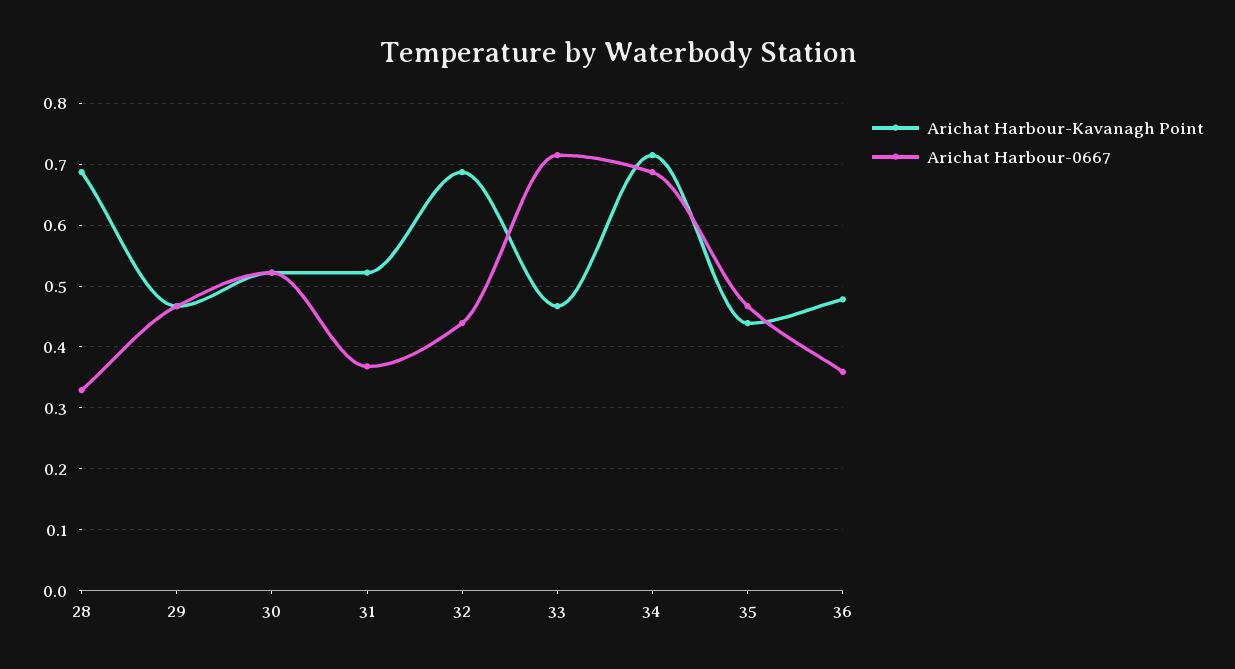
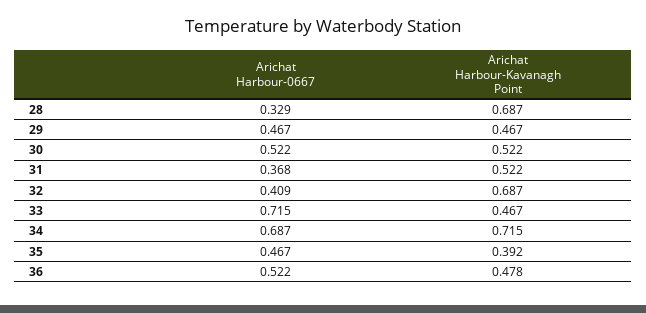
  {
    "Arichat Harbour-Kavanagh Point": {
      "28": 0.687,
      "29": 0.467,
      "30": 0.522,
      "31": 0.522,
      "32": 0.687,
      "33": 0.467,
      "34": 0.715,
-     "35": 0.44,
+     "35": 0.392,
      "36": 0.478
    },
    "Arichat Harbour-0667": {
      "28": 0.329,
      "29": 0.467,
      "30": 0.522,
      "31": 0.368,
-     "32": 0.44,
+     "32": 0.409,
      "33": 0.715,
      "34": 0.687,
      "35": 0.467,
-     "36": 0.36
+     "36": 0.522
    }
  }

